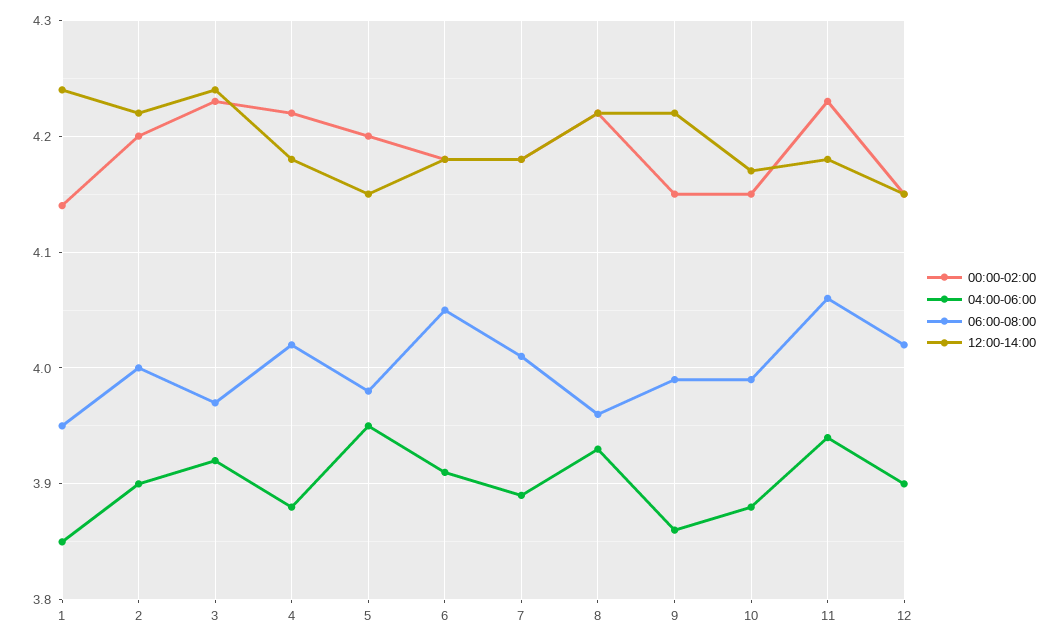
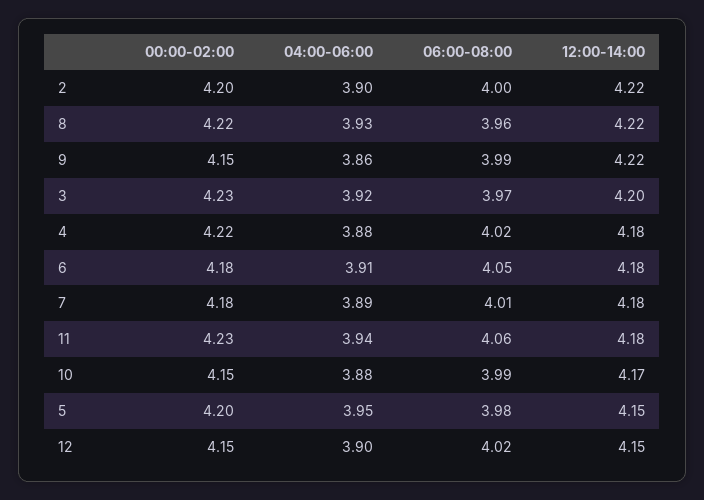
  {
    "00:00-02:00": {
-     "1": 4.14,
      "2": 4.2,
      "3": 4.23,
      "4": 4.22,
      "5": 4.2,
      "6": 4.18,
      "7": 4.18,
      "8": 4.22,
      "9": 4.15,
      "10": 4.15,
      "11": 4.23,
      "12": 4.15
    },
    "04:00-06:00": {
-     "1": 3.85,
      "2": 3.9,
      "3": 3.92,
      "4": 3.88,
      "5": 3.95,
      "6": 3.91,
      "7": 3.89,
      "8": 3.93,
      "9": 3.86,
      "10": 3.88,
      "11": 3.94,
      "12": 3.9
    },
    "06:00-08:00": {
-     "1": 3.95,
      "2": 4,
      "3": 3.97,
      "4": 4.02,
      "5": 3.98,
      "6": 4.05,
      "7": 4.01,
      "8": 3.96,
      "9": 3.99,
      "10": 3.99,
      "11": 4.06,
      "12": 4.02
    },
    "12:00-14:00": {
-     "1": 4.24,
      "2": 4.22,
-     "3": 4.24,
+     "3": 4.2,
      "4": 4.18,
      "5": 4.15,
      "6": 4.18,
      "7": 4.18,
      "8": 4.22,
      "9": 4.22,
      "10": 4.17,
      "11": 4.18,
      "12": 4.15
    }
  }

